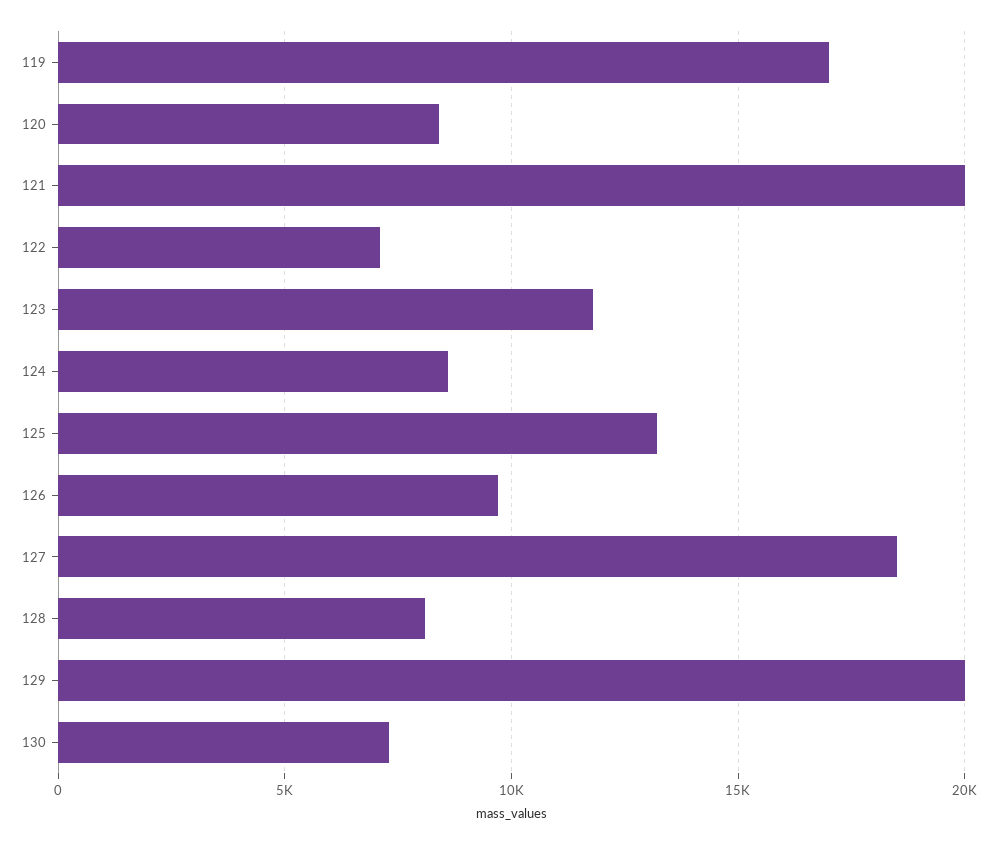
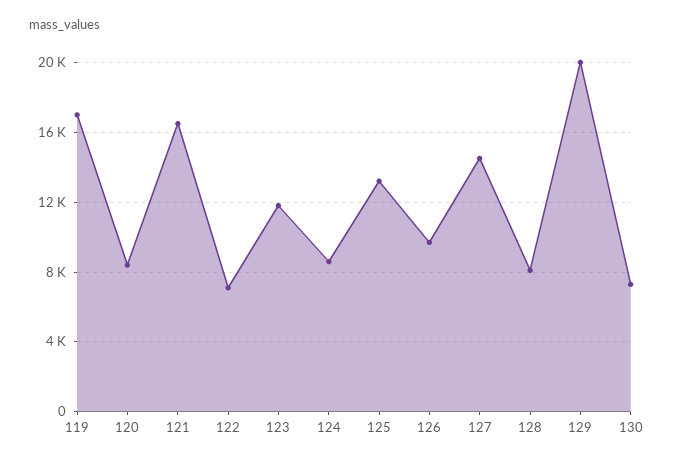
  {
    "119": 17000,
    "120": 8500,
-   "121": 20000,
+   "121": 16500,
    "122": 7000,
    "123": 12000,
    "124": 8500,
    "125": 13000,
    "126": 9500,
-   "127": 18500,
+   "127": 14500,
    "128": 8000,
    "129": 20000,
    "130": 7500
  }

